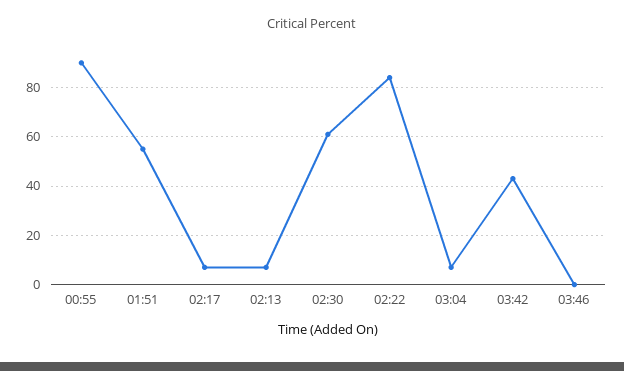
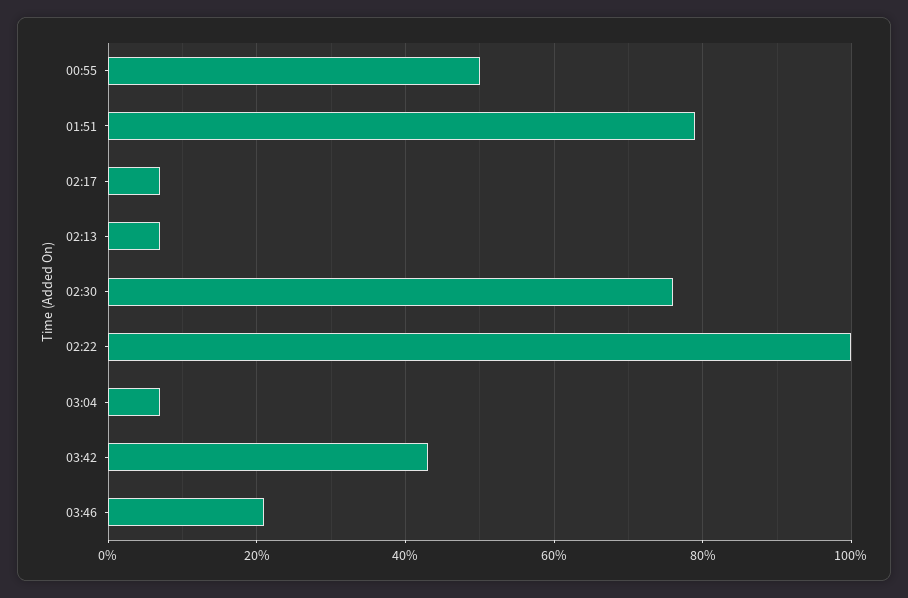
  {
-   "00:55": 90,
+   "00:55": 50,
-   "01:51": 55,
+   "01:51": 80,
    "02:17": 5,
    "02:13": 5,
-   "02:30": 60,
+   "02:30": 75,
-   "02:22": 85,
+   "02:22": 100,
    "03:04": 5,
    "03:42": 45,
-   "03:46": 0
+   "03:46": 20
  }

